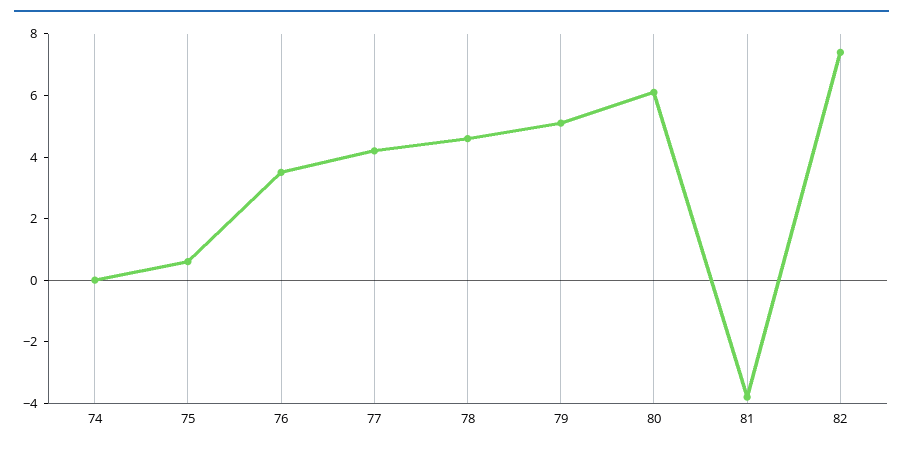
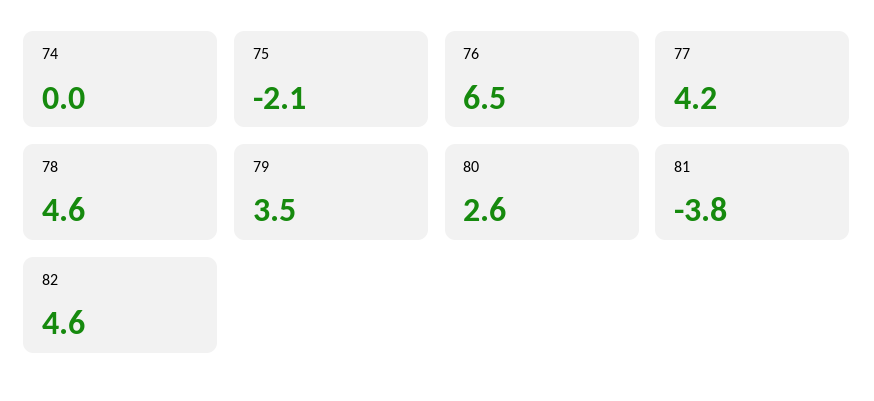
  {
    "74": 0,
-   "75": 0.5,
+   "75": -2.1,
-   "76": 3.5,
+   "76": 6.5,
    "77": 4.2,
    "78": 4.6,
-   "79": 5,
+   "79": 3.5,
-   "80": 6,
+   "80": 2.6,
    "81": -3.8,
-   "82": 7.5
+   "82": 4.6
  }

